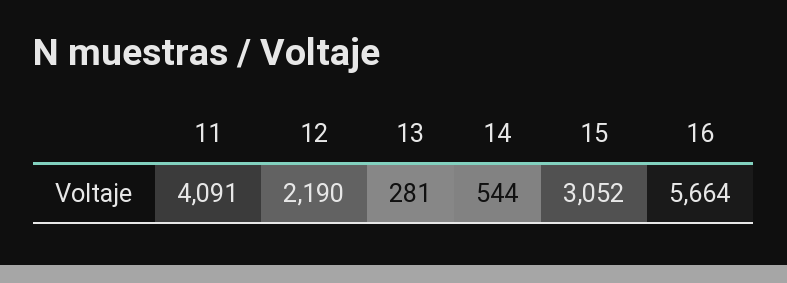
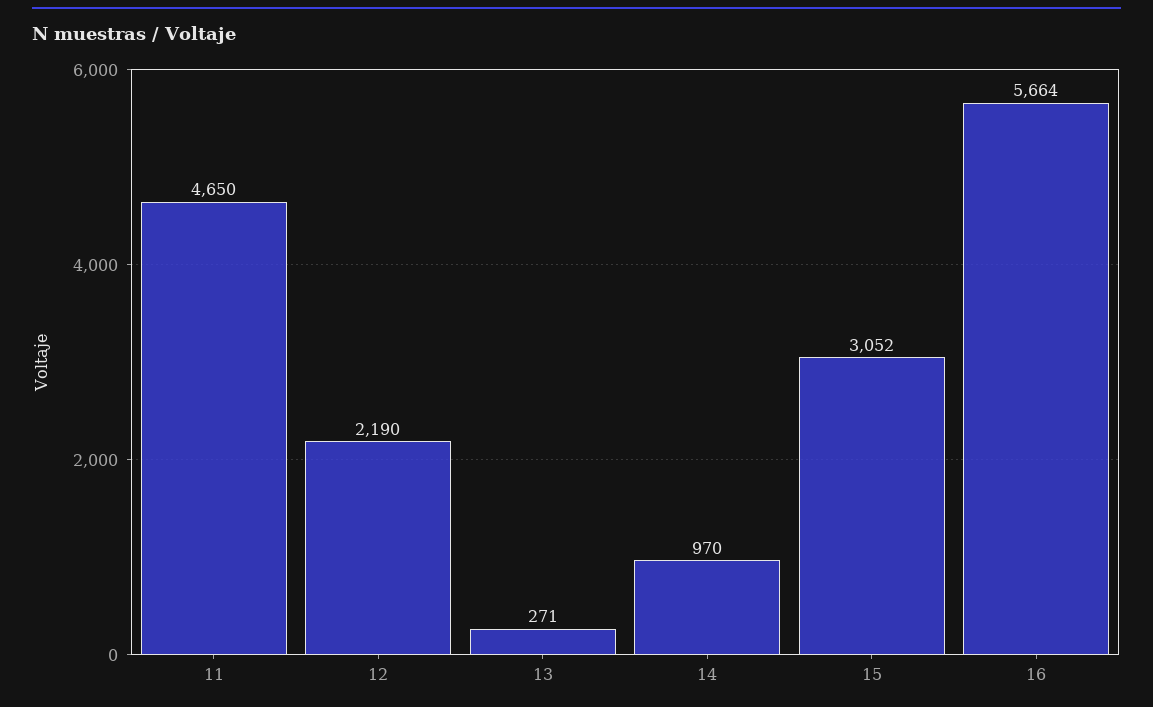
  {
-   "11": 4091,
+   "11": 4650,
    "12": 2190,
-   "13": 281,
+   "13": 271,
-   "14": 544,
+   "14": 970,
    "15": 3052,
    "16": 5664
  }

